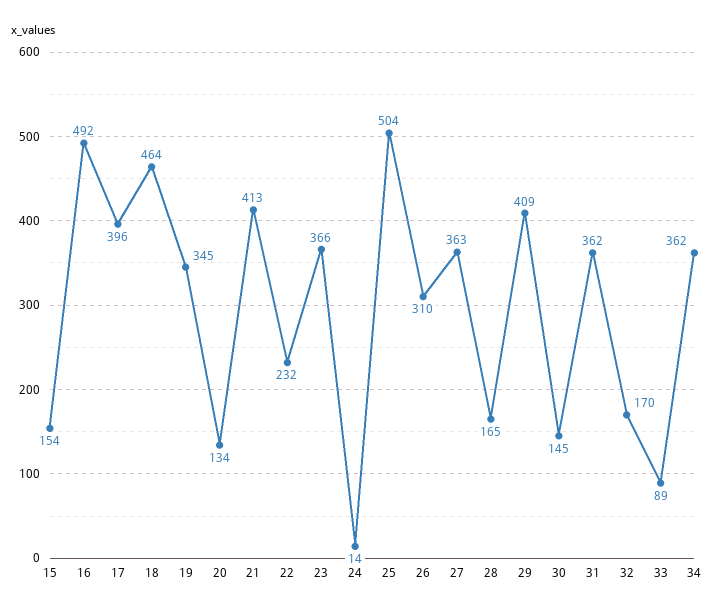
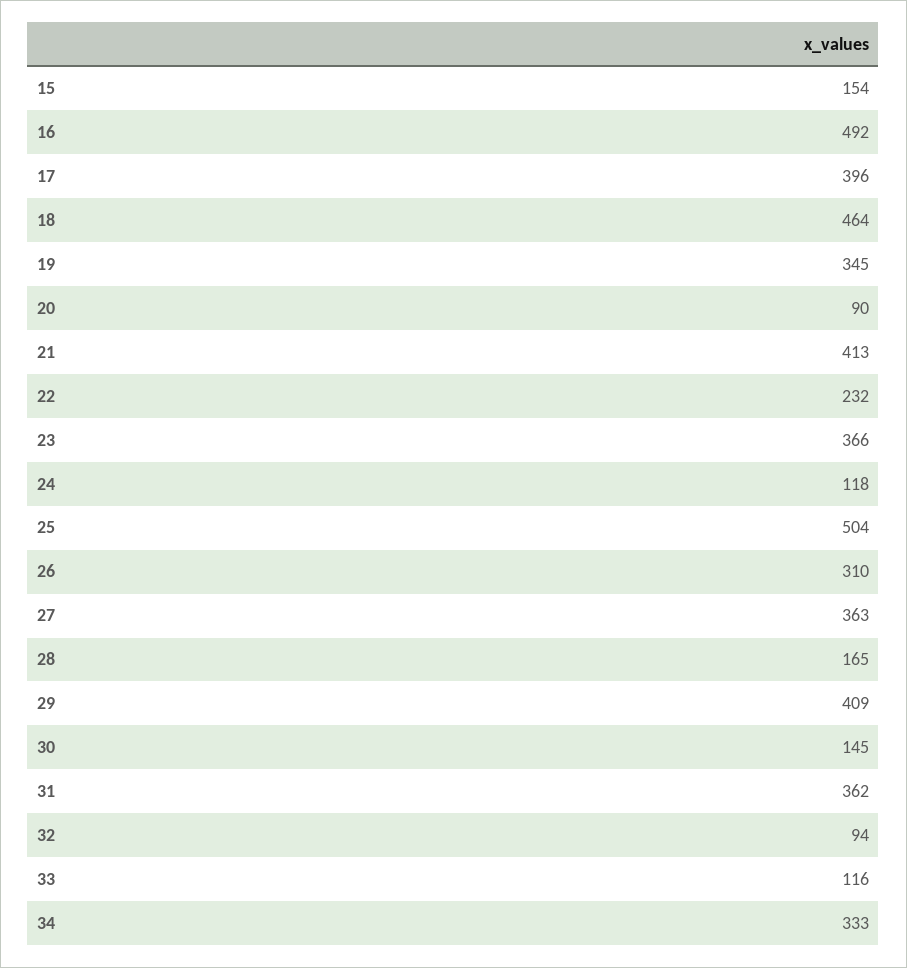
  {
    "15": 154,
    "16": 492,
    "17": 396,
    "18": 464,
    "19": 345,
-   "20": 134,
+   "20": 90,
    "21": 413,
    "22": 232,
    "23": 366,
-   "24": 14,
+   "24": 118,
    "25": 504,
    "26": 310,
    "27": 363,
    "28": 165,
    "29": 409,
    "30": 145,
    "31": 362,
-   "32": 170,
+   "32": 94,
-   "33": 89,
+   "33": 116,
-   "34": 362
+   "34": 333
  }

